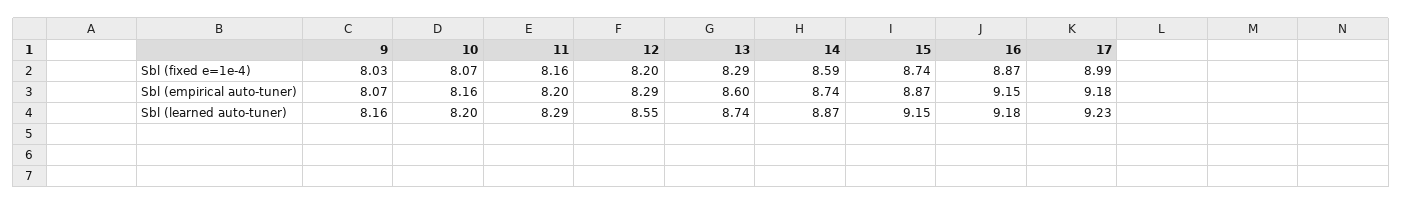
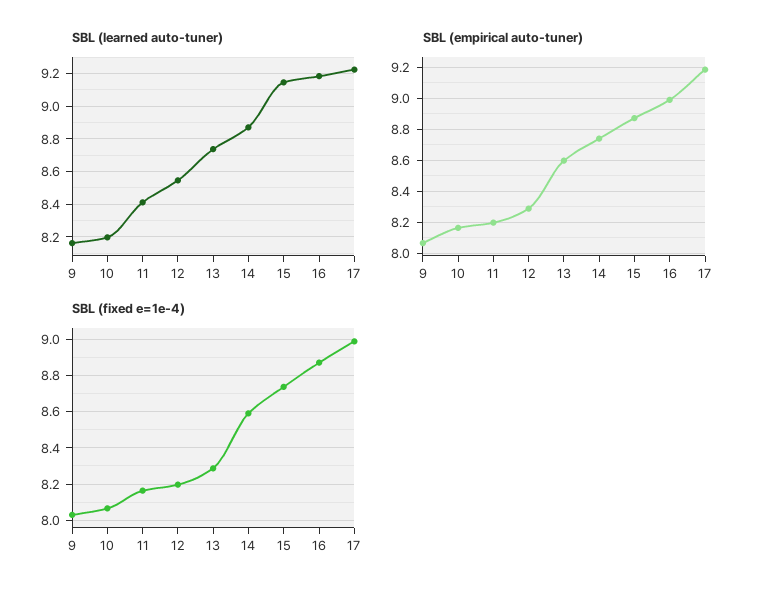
  {
    "Sbl (fixed e=1e-4)": {
      "9": 8.03,
      "10": 8.07,
      "11": 8.16,
      "12": 8.2,
      "13": 8.29,
      "14": 8.59,
      "15": 8.74,
      "16": 8.87,
      "17": 8.99
    },
    "Sbl (empirical auto-tuner)": {
      "9": 8.07,
      "10": 8.16,
      "11": 8.2,
      "12": 8.29,
      "13": 8.6,
      "14": 8.74,
      "15": 8.87,
-     "16": 9.15,
+     "16": 9,
      "17": 9.18
    },
    "Sbl (learned auto-tuner)": {
      "9": 8.16,
      "10": 8.2,
-     "11": 8.29,
+     "11": 8.4,
      "12": 8.55,
      "13": 8.74,
      "14": 8.87,
      "15": 9.15,
      "16": 9.18,
      "17": 9.23
    }
  }

